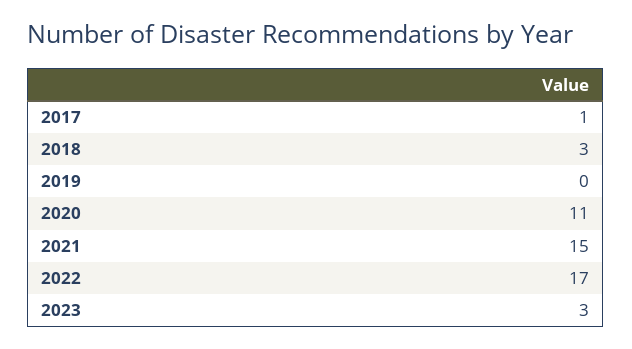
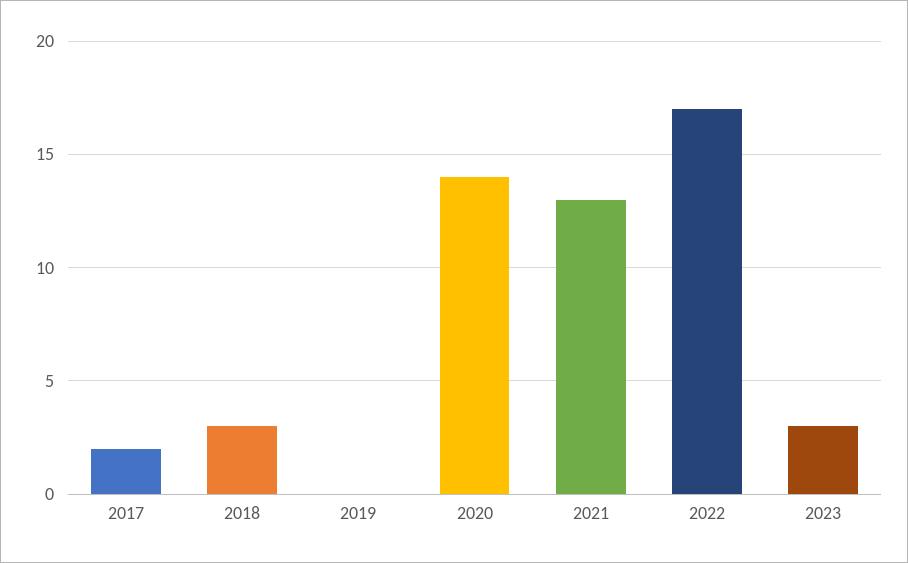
  {
-   "2017": 1,
+   "2017": 2,
    "2018": 3,
    "2019": 0,
-   "2020": 11,
+   "2020": 14,
-   "2021": 15,
+   "2021": 13,
    "2022": 17,
    "2023": 3
  }

